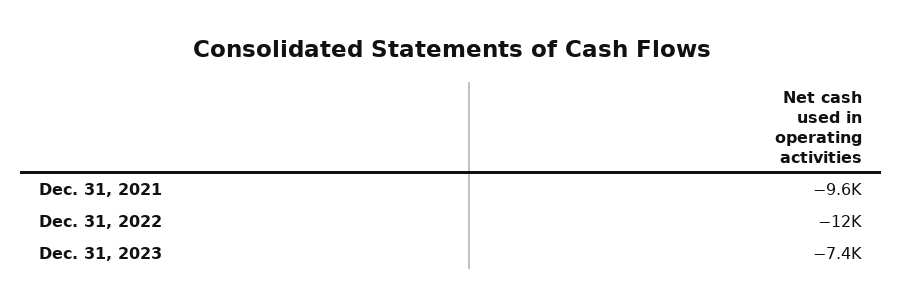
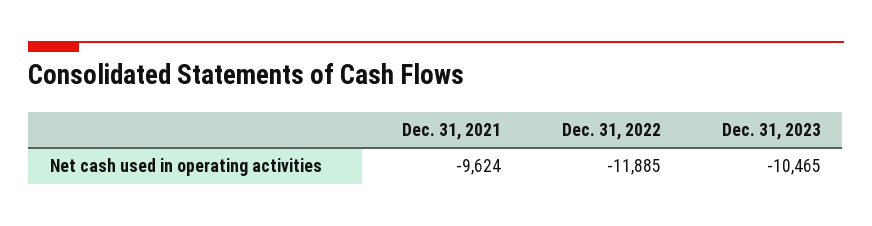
  {
    "Dec. 31, 2021": -9624,
    "Dec. 31, 2022": -11885,
-   "Dec. 31, 2023": -7400
+   "Dec. 31, 2023": -10465
  }

